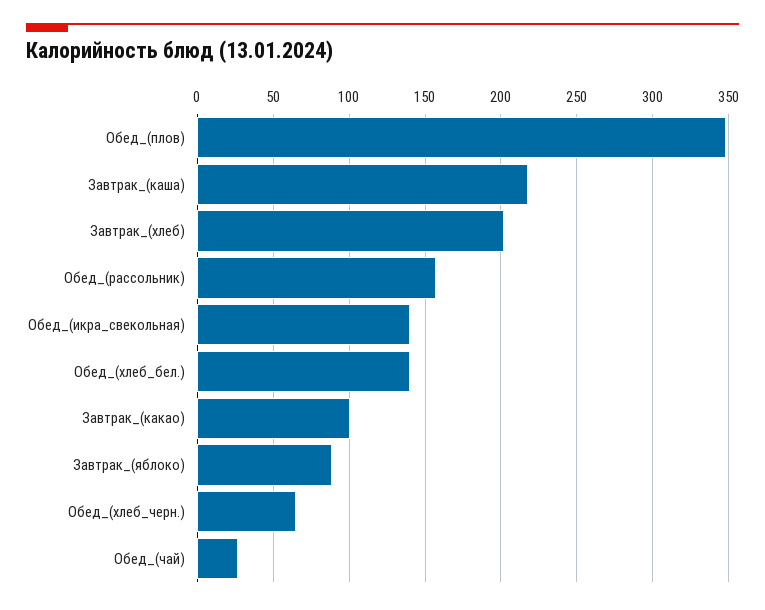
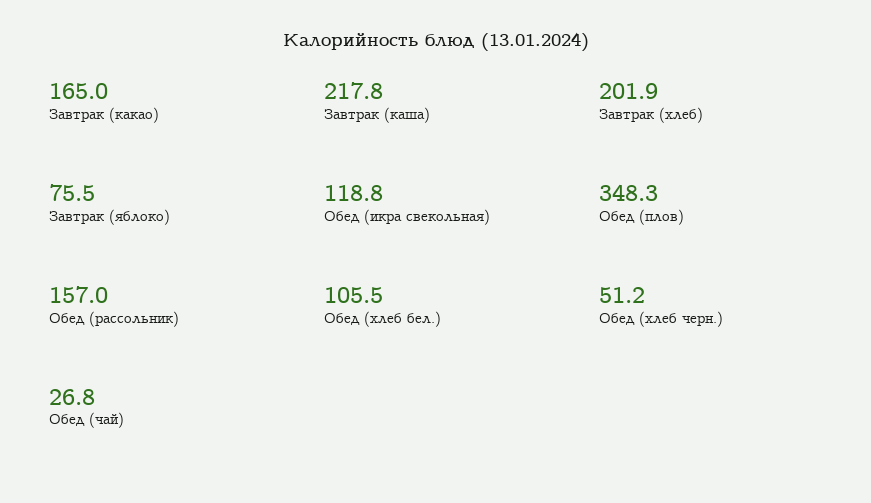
  {
    "Обед_(плов)": 348.3,
    "Завтрак_(каша)": 217.8,
    "Завтрак_(хлеб)": 201.9,
    "Обед_(рассольник)": 157,
-   "Обед_(икра_свекольная)": 140,
+   "Обед_(икра_свекольная)": 118.8,
-   "Обед_(хлеб_бел.)": 140,
+   "Обед_(хлеб_бел.)": 105.5,
-   "Завтрак_(какао)": 100,
+   "Завтрак_(какао)": 165,
-   "Завтрак_(яблоко)": 90,
+   "Завтрак_(яблоко)": 75.5,
-   "Обед_(хлеб_черн.)": 65,
+   "Обед_(хлеб_черн.)": 51.2,
    "Обед_(чай)": 26.8
  }

